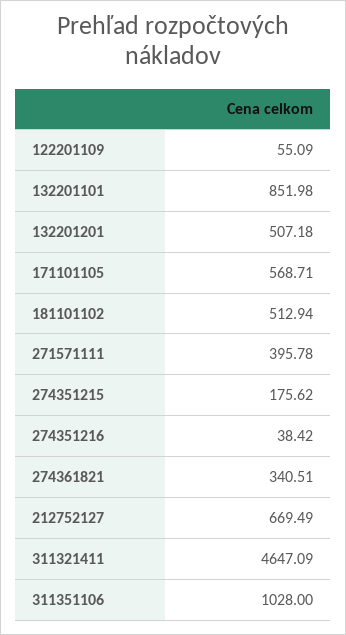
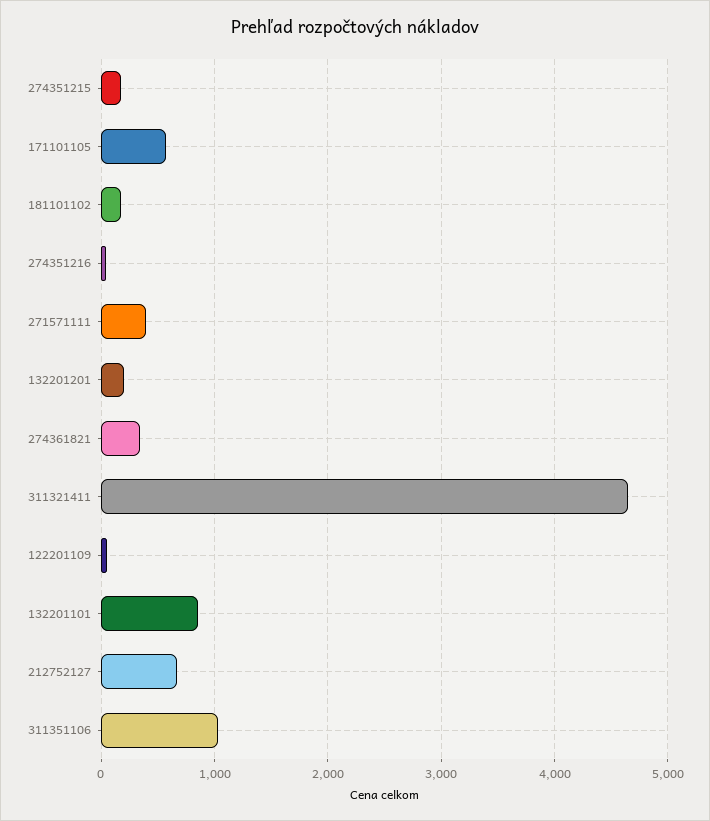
  {
    "122201109": 55.09,
    "132201101": 851.98,
-   "132201201": 507.18,
+   "132201201": 200,
    "171101105": 568.71,
-   "181101102": 512.94,
+   "181101102": 200,
    "271571111": 395.78,
    "274351215": 175.62,
    "274351216": 38.42,
    "274361821": 340.51,
    "212752127": 669.49,
    "311321411": 4647.09,
    "311351106": 1028
  }

